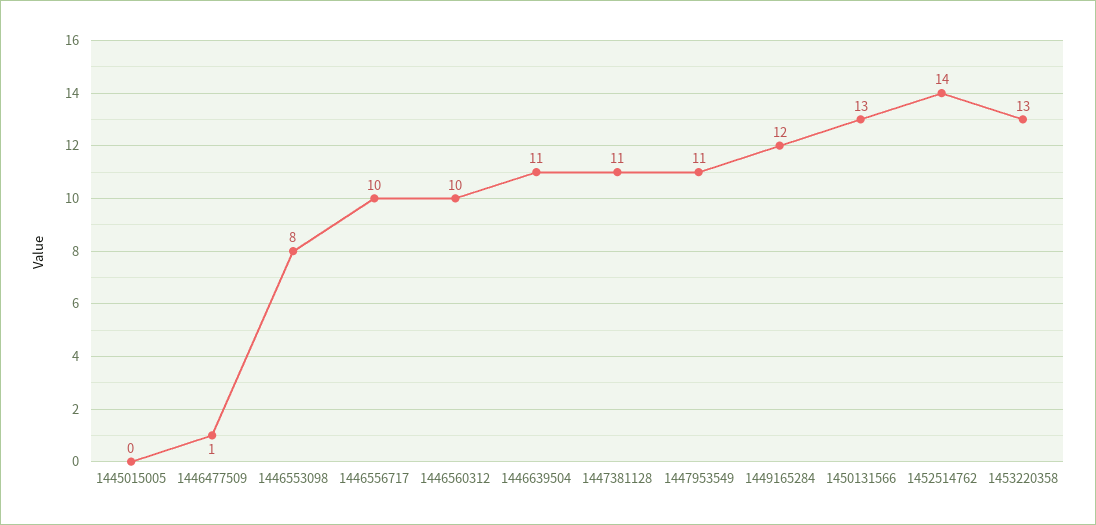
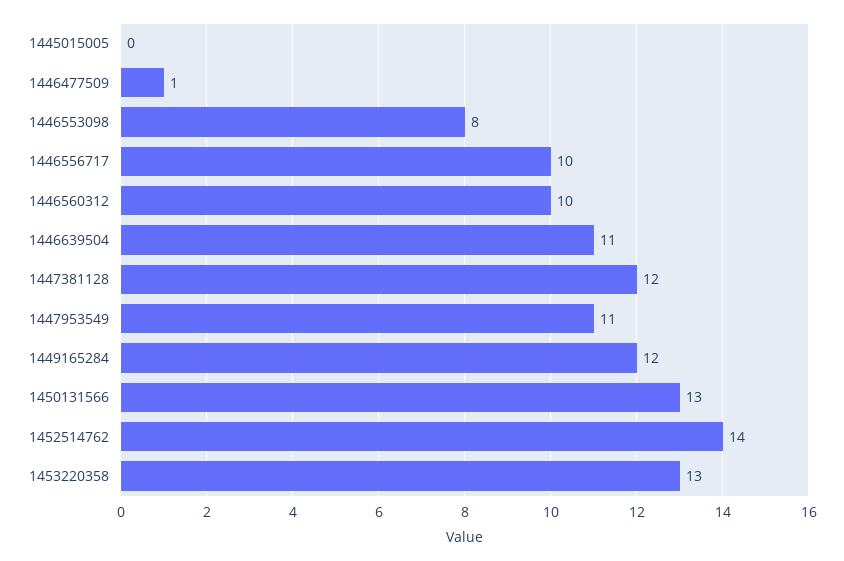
  {
    "1445015005": 0,
    "1446477509": 1,
    "1446553098": 8,
    "1446556717": 10,
    "1446560312": 10,
    "1446639504": 11,
-   "1447381128": 11,
+   "1447381128": 12,
    "1447953549": 11,
    "1449165284": 12,
    "1450131566": 13,
    "1452514762": 14,
    "1453220358": 13
  }

